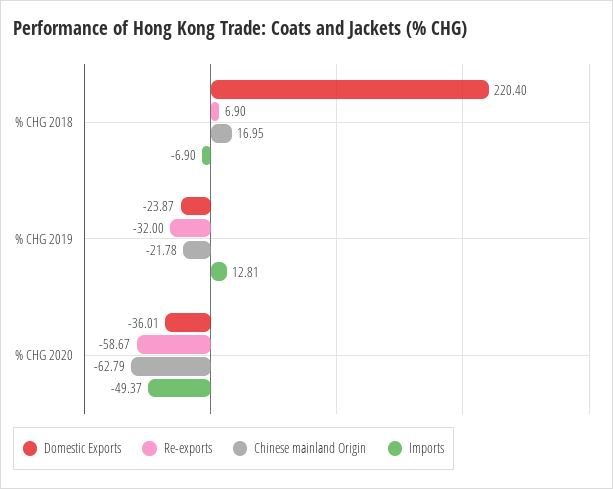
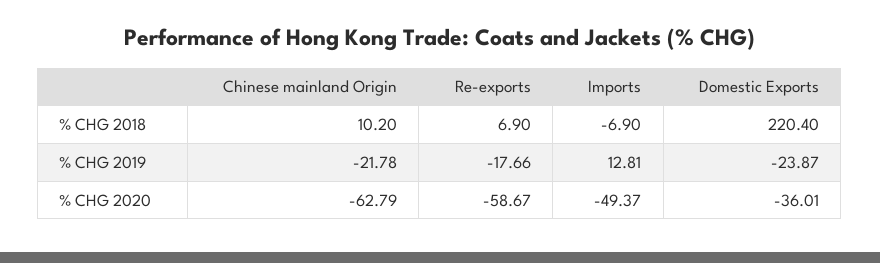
  {
    "Domestic Exports": {
      "% CHG 2018": 220.4,
      "% CHG 2019": -23.87,
      "% CHG 2020": -36.01
    },
    "Re-exports": {
      "% CHG 2018": 6.9,
-     "% CHG 2019": -32,
+     "% CHG 2019": -17.66,
      "% CHG 2020": -58.67
    },
    "Chinese mainland Origin": {
-     "% CHG 2018": 16.95,
+     "% CHG 2018": 10.2,
      "% CHG 2019": -21.78,
      "% CHG 2020": -62.79
    },
    "Imports": {
      "% CHG 2018": -6.9,
      "% CHG 2019": 12.81,
      "% CHG 2020": -49.37
    }
  }

